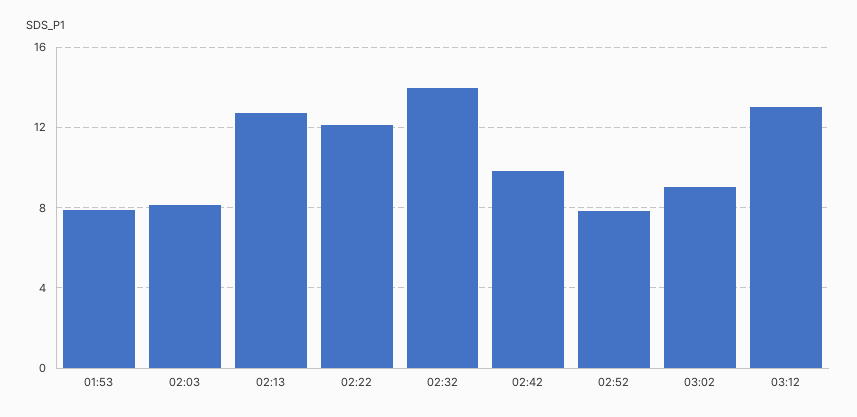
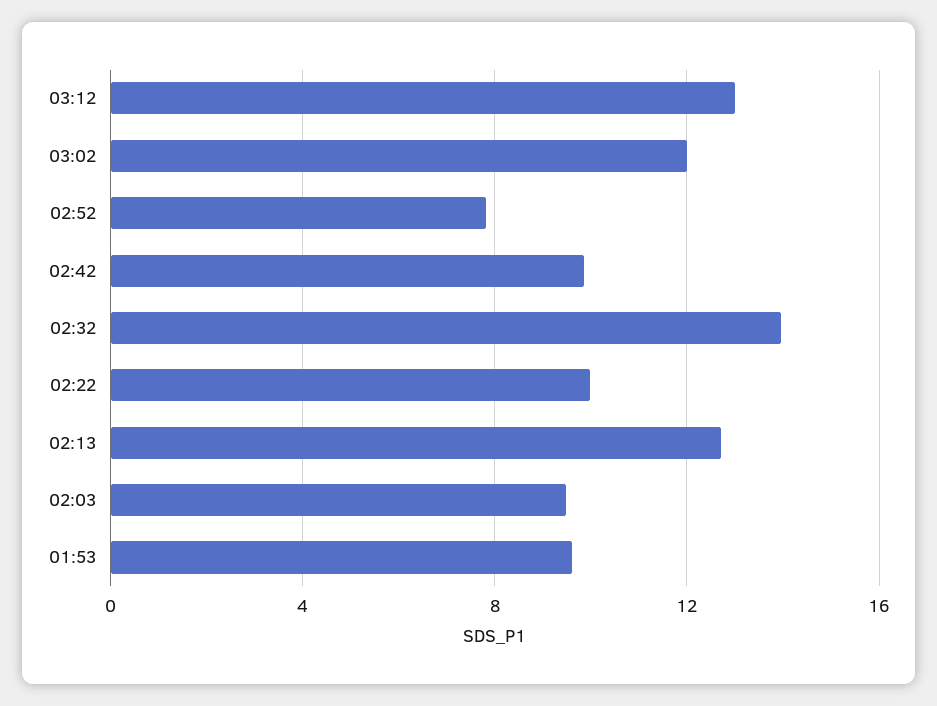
  {
-   "01:53": 8,
+   "01:53": 9.5,
-   "02:03": 8,
+   "02:03": 9.5,
    "02:13": 12.5,
-   "02:22": 12,
+   "02:22": 10,
    "02:32": 14,
    "02:42": 10,
    "02:52": 8,
-   "03:02": 9,
+   "03:02": 12,
    "03:12": 13
  }

